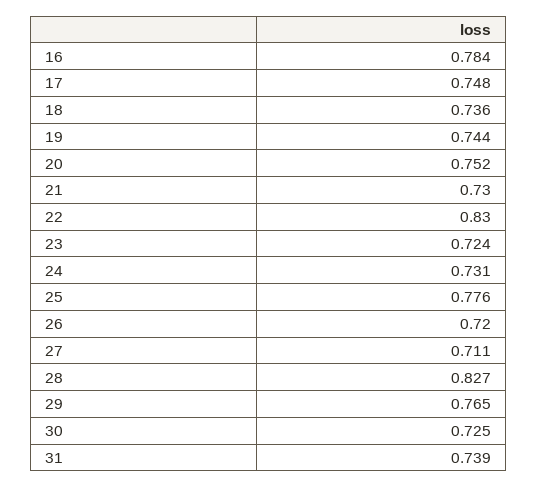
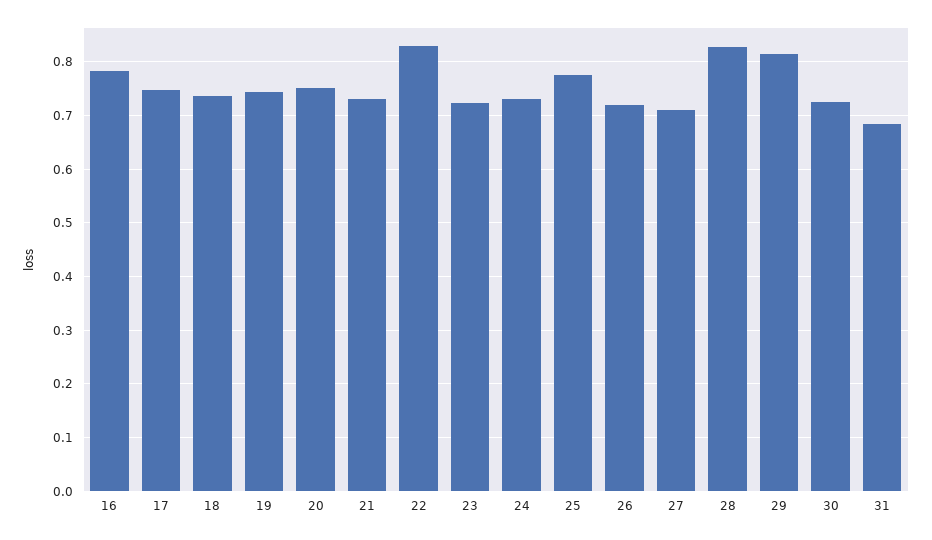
  {
    "16": 0.784,
    "17": 0.748,
    "18": 0.736,
    "19": 0.744,
    "20": 0.752,
    "21": 0.73,
    "22": 0.83,
    "23": 0.724,
    "24": 0.731,
    "25": 0.776,
    "26": 0.72,
    "27": 0.711,
    "28": 0.827,
-   "29": 0.765,
+   "29": 0.82,
    "30": 0.725,
-   "31": 0.739
+   "31": 0.68
  }

